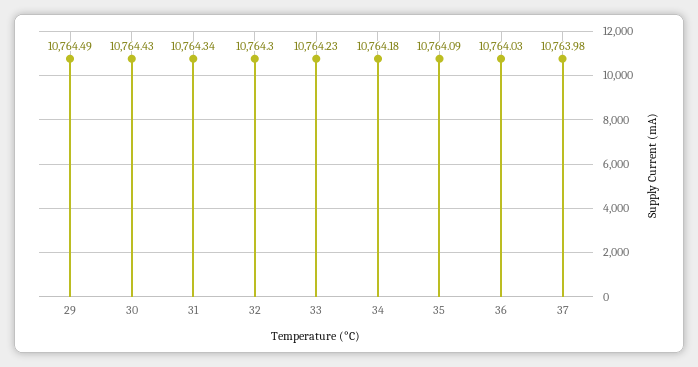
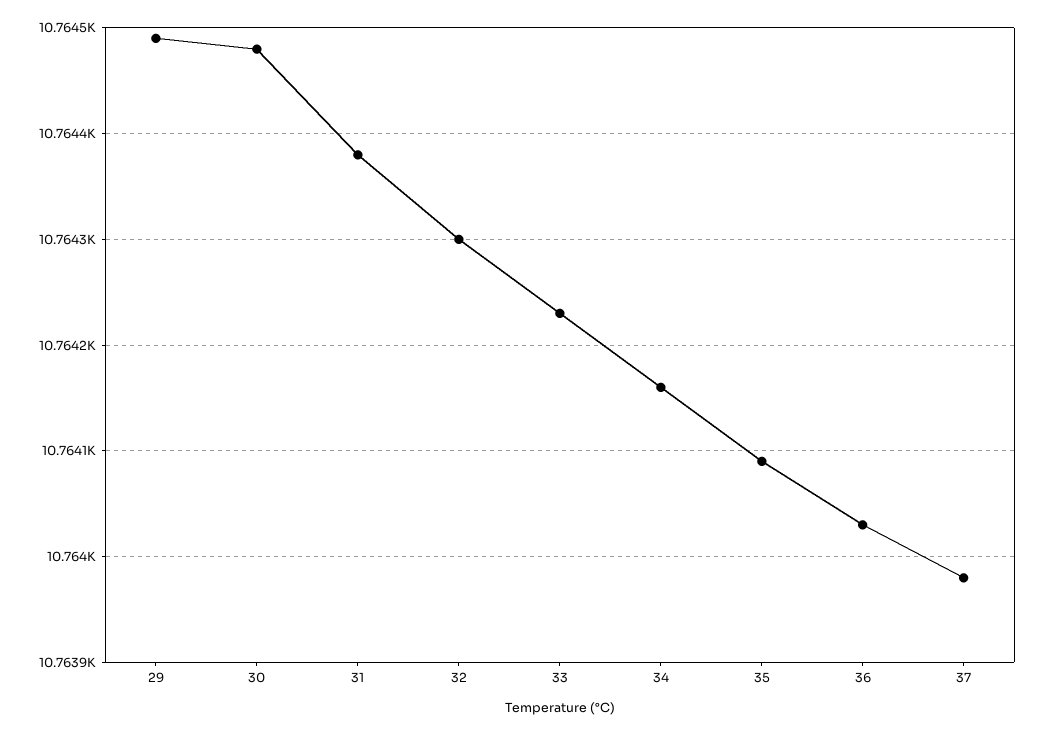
  {
    "29": 10764.49,
-   "30": 10764.43,
+   "30": 10764.48,
-   "31": 10764.34,
+   "31": 10764.38,
    "32": 10764.3,
    "33": 10764.23,
-   "34": 10764.18,
+   "34": 10764.16,
    "35": 10764.09,
    "36": 10764.03,
    "37": 10763.98
  }

